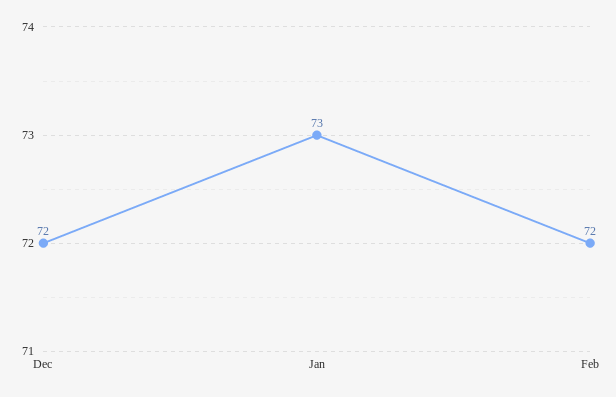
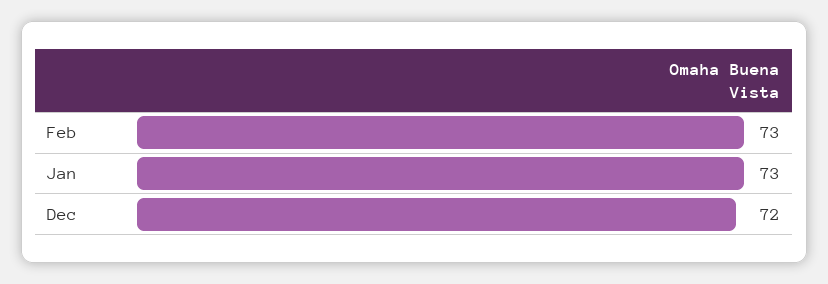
  {
    "Dec": 72,
    "Jan": 73,
-   "Feb": 72
+   "Feb": 73
  }

